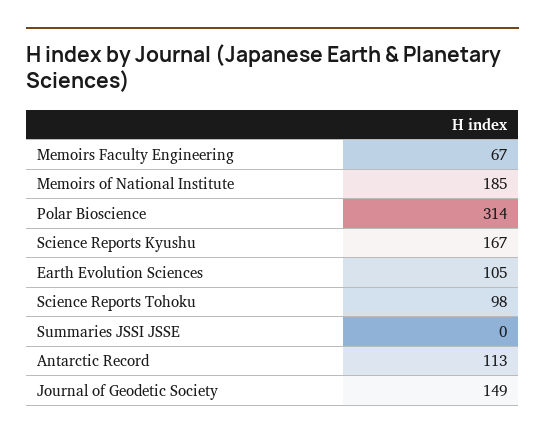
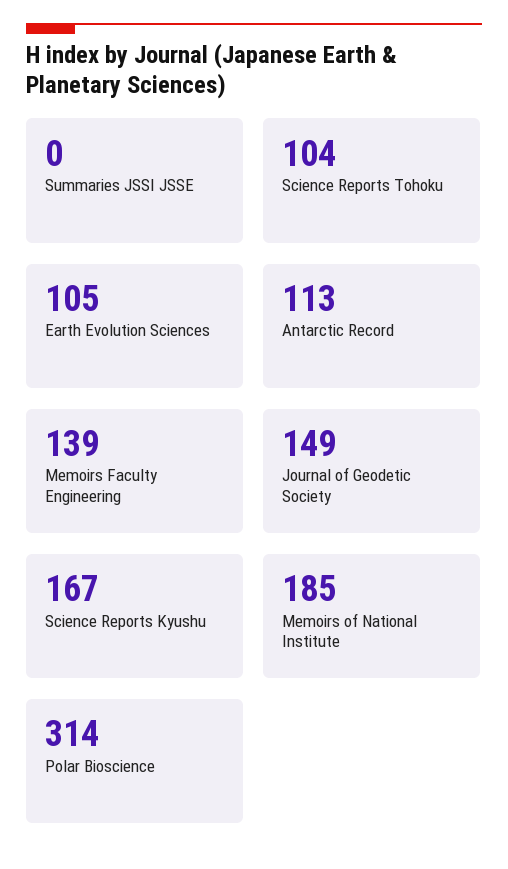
  {
-   "Memoirs Faculty Engineering": 67,
+   "Memoirs Faculty Engineering": 139,
    "Memoirs of National Institute": 185,
    "Polar Bioscience": 314,
    "Science Reports Kyushu": 167,
    "Earth Evolution Sciences": 105,
-   "Science Reports Tohoku": 98,
+   "Science Reports Tohoku": 104,
    "Summaries JSSI JSSE": 0,
    "Antarctic Record": 113,
    "Journal of Geodetic Society": 149
  }

